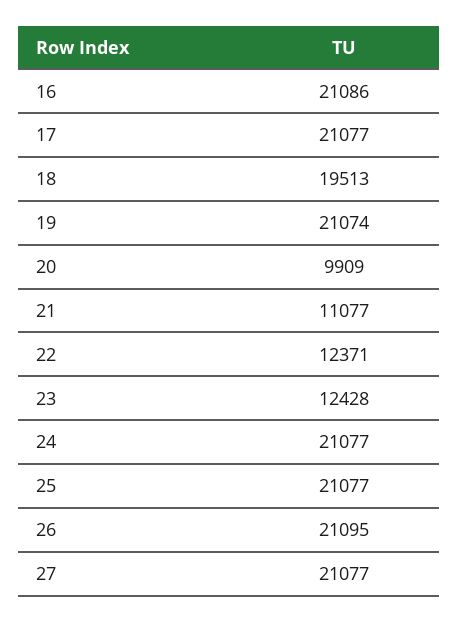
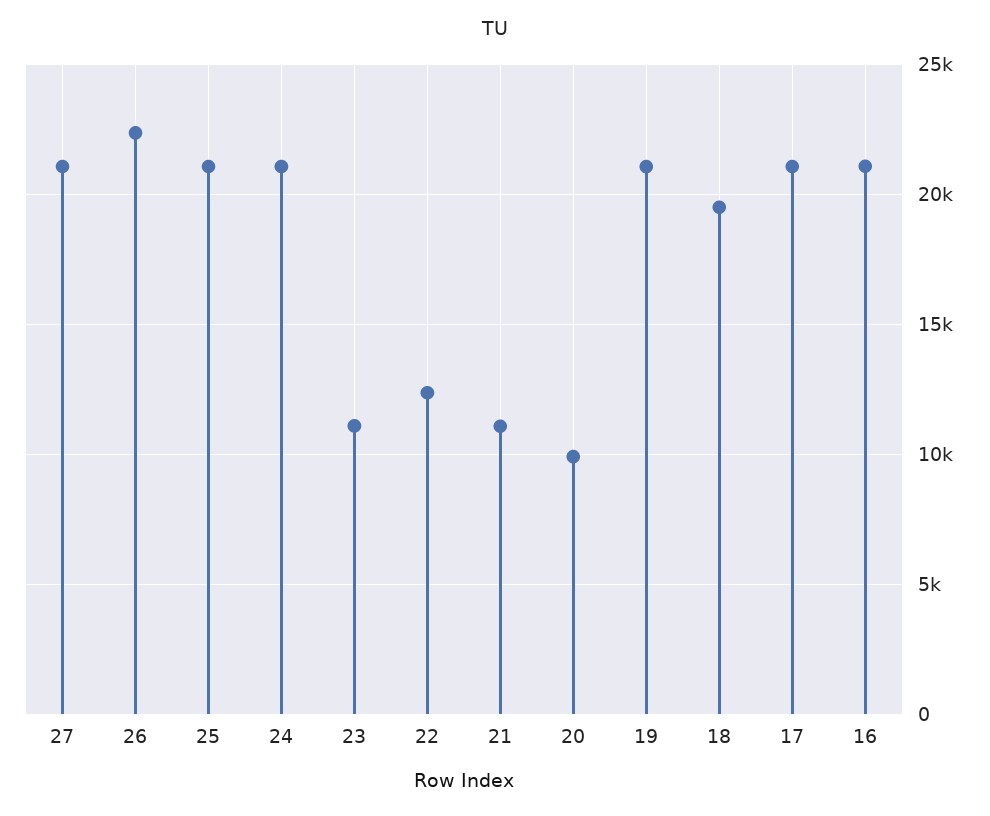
  {
    "16": 21086,
    "17": 21077,
    "18": 19513,
    "19": 21074,
    "20": 9909,
    "21": 11077,
    "22": 12371,
-   "23": 12428,
+   "23": 11000,
    "24": 21077,
    "25": 21077,
-   "26": 21095,
+   "26": 22500,
    "27": 21077
  }

